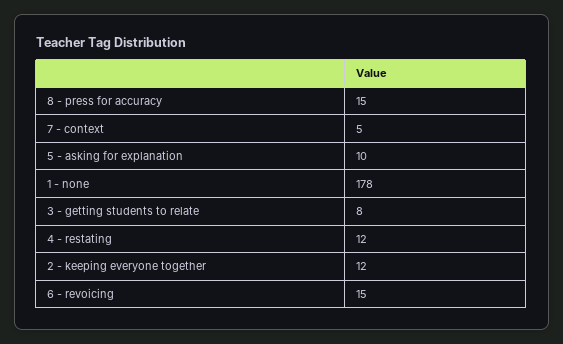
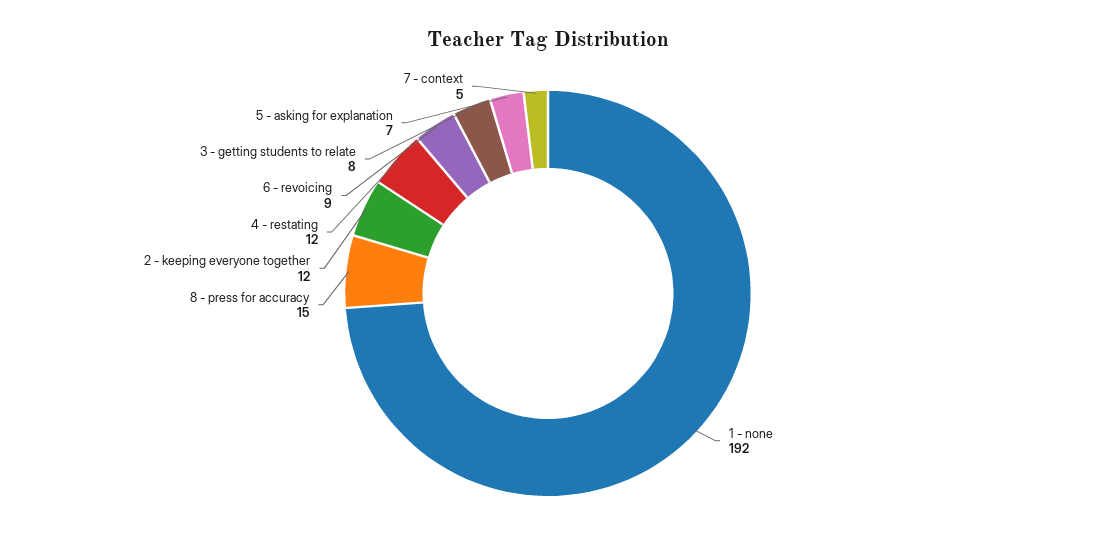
  {
    "8 - press for accuracy": 15,
    "7 - context": 5,
-   "5 - asking for explanation": 10,
+   "5 - asking for explanation": 7,
-   "1 - none": 178,
+   "1 - none": 192,
    "3 - getting students to relate": 8,
    "4 - restating": 12,
    "2 - keeping everyone together": 12,
-   "6 - revoicing": 15
+   "6 - revoicing": 9
  }

